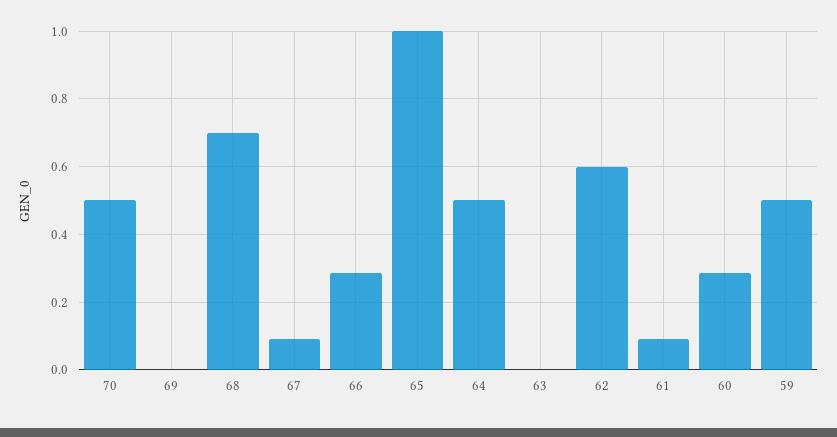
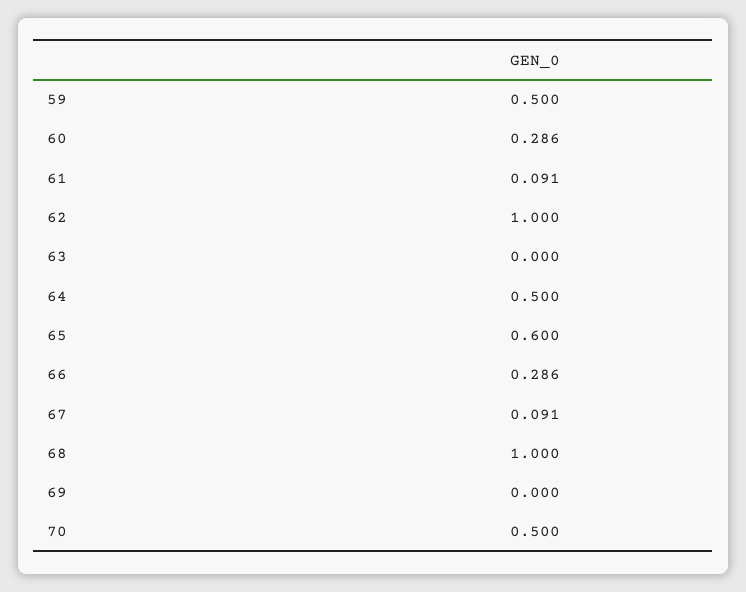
  {
    "70": 0.5,
    "69": 0,
-   "68": 0.7,
+   "68": 1,
    "67": 0.091,
    "66": 0.286,
-   "65": 1,
+   "65": 0.6,
    "64": 0.5,
    "63": 0,
-   "62": 0.6,
+   "62": 1,
    "61": 0.091,
    "60": 0.286,
    "59": 0.5
  }

